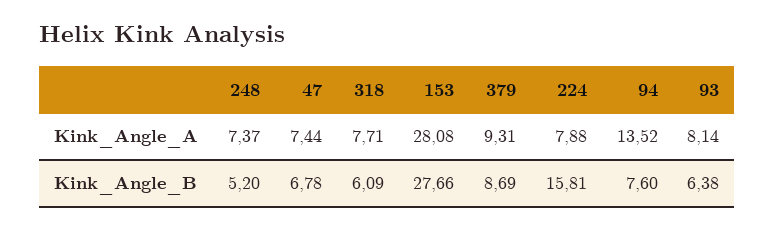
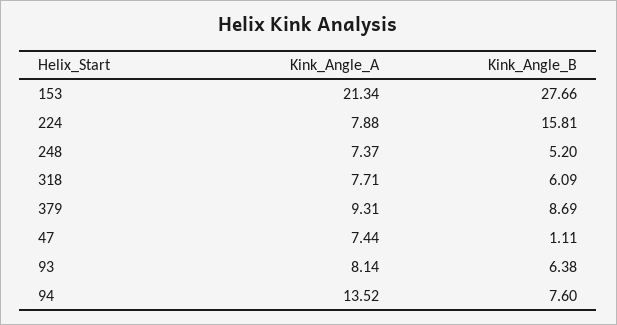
  {
    "248": {
      "Kink_Angle_A": 7.37,
      "Kink_Angle_B": 5.2
    },
    "47": {
      "Kink_Angle_A": 7.44,
-     "Kink_Angle_B": 6.78
+     "Kink_Angle_B": 1.11
    },
    "318": {
      "Kink_Angle_A": 7.71,
      "Kink_Angle_B": 6.09
    },
    "153": {
-     "Kink_Angle_A": 28.08,
+     "Kink_Angle_A": 21.34,
      "Kink_Angle_B": 27.66
    },
    "379": {
      "Kink_Angle_A": 9.31,
      "Kink_Angle_B": 8.69
    },
    "224": {
      "Kink_Angle_A": 7.88,
      "Kink_Angle_B": 15.81
    },
    "94": {
      "Kink_Angle_A": 13.52,
      "Kink_Angle_B": 7.6
    },
    "93": {
      "Kink_Angle_A": 8.14,
      "Kink_Angle_B": 6.38
    }
  }

